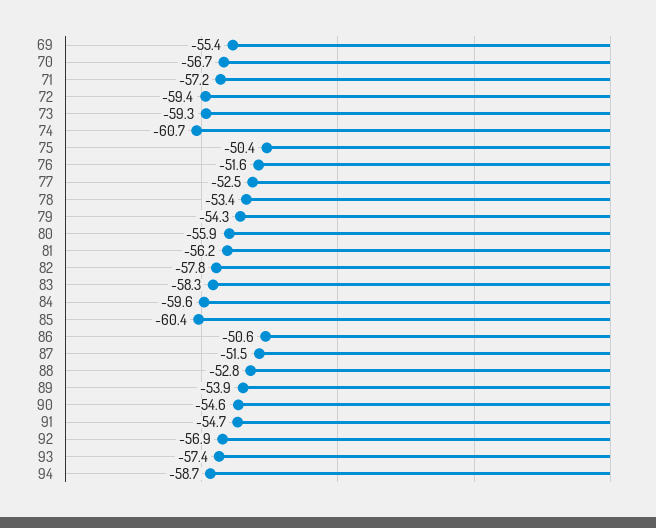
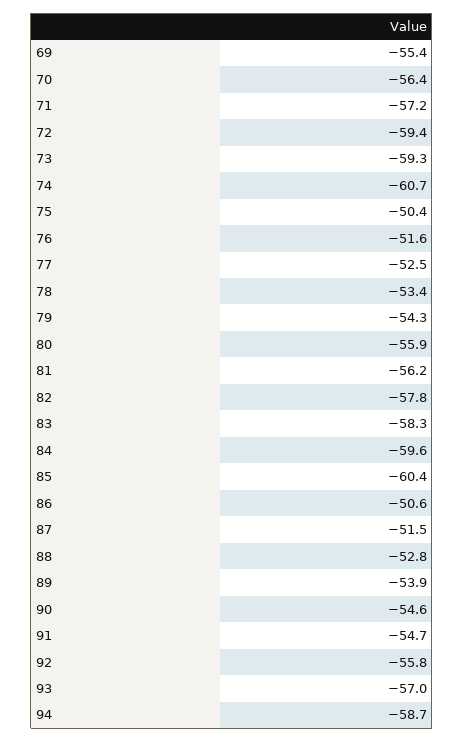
  {
    "69": -55.4,
-   "70": -56.7,
+   "70": -56.4,
    "71": -57.2,
    "72": -59.4,
    "73": -59.3,
    "74": -60.7,
    "75": -50.4,
    "76": -51.6,
    "77": -52.5,
    "78": -53.4,
    "79": -54.3,
    "80": -55.9,
    "81": -56.2,
    "82": -57.8,
    "83": -58.3,
    "84": -59.6,
    "85": -60.4,
    "86": -50.6,
    "87": -51.5,
    "88": -52.8,
    "89": -53.9,
    "90": -54.6,
    "91": -54.7,
-   "92": -56.9,
+   "92": -55.8,
-   "93": -57.4,
+   "93": -57,
    "94": -58.7
  }

